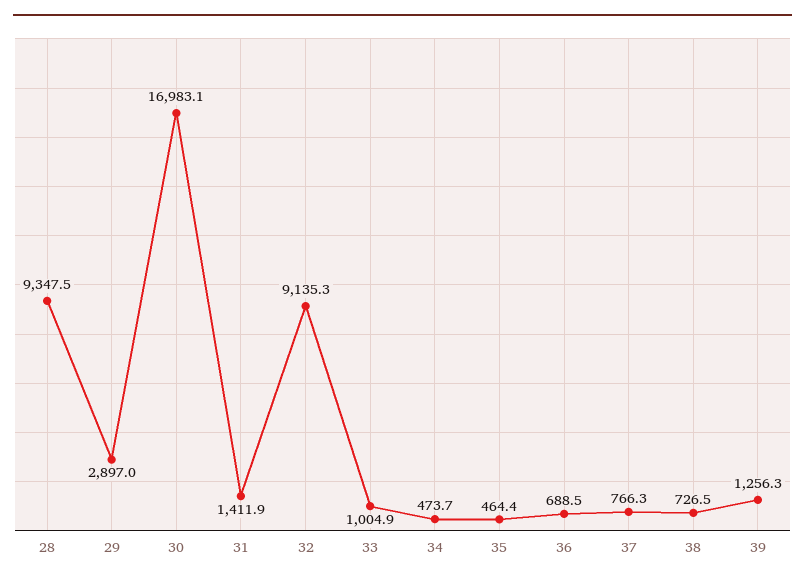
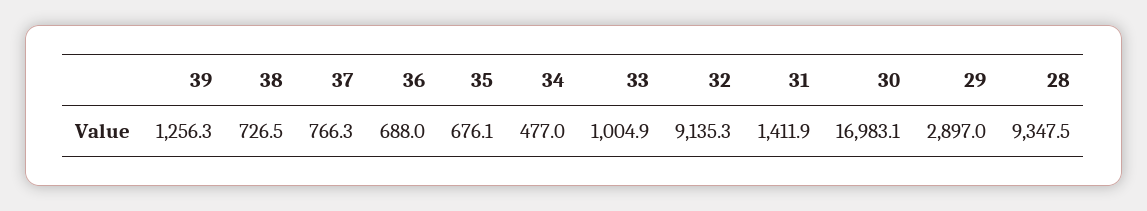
  {
    "28": 9347.5,
    "29": 2897,
    "30": 16983.1,
    "31": 1411.9,
    "32": 9135.3,
    "33": 1004.9,
-   "34": 473.7,
+   "34": 477,
-   "35": 464.4,
+   "35": 676.1,
-   "36": 688.5,
+   "36": 688,
    "37": 766.3,
    "38": 726.5,
    "39": 1256.3
  }

